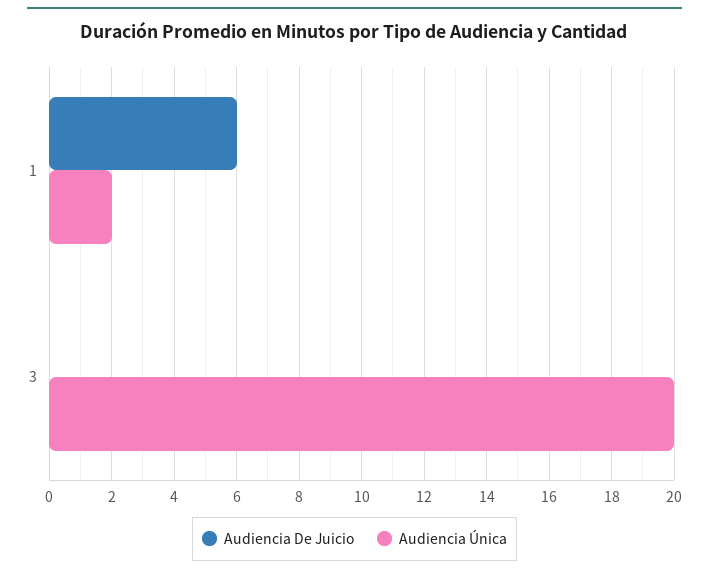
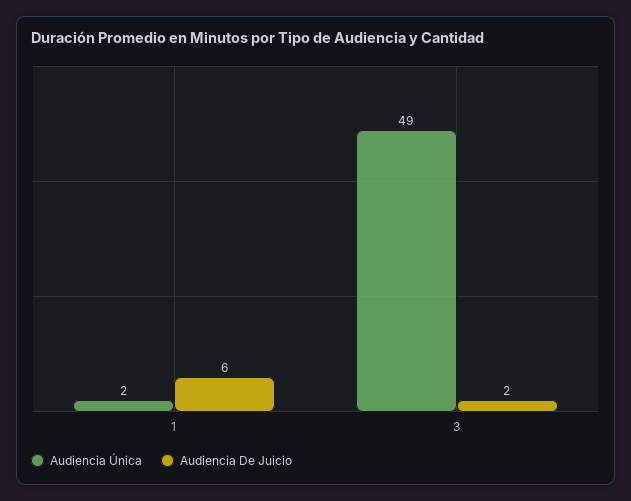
  {
    "Audiencia De Juicio": {
      "1": 6,
-     "3": 0
+     "3": 2
    },
    "Audiencia Única": {
      "1": 2,
-     "3": 20
+     "3": 49
    }
  }

